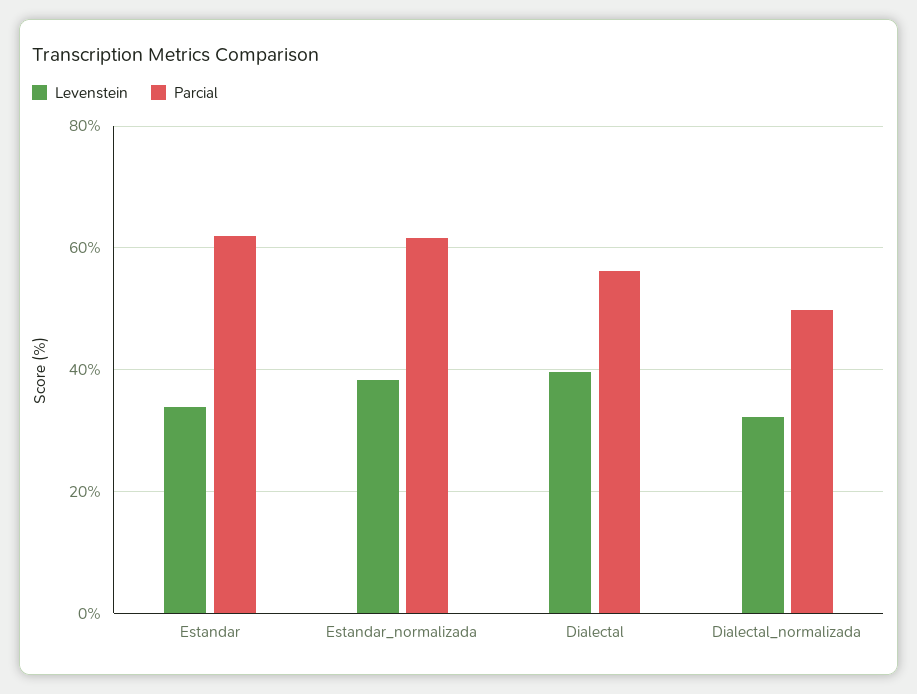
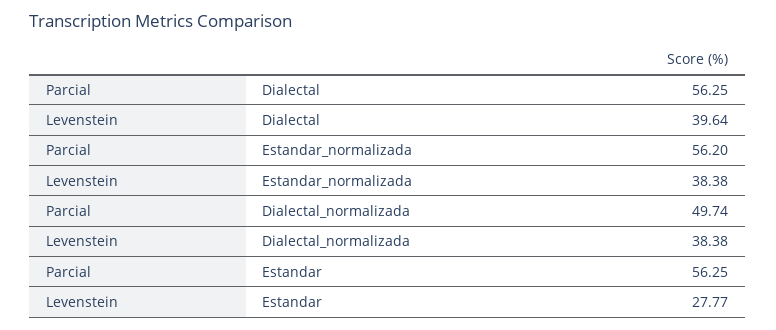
  {
    "Levenstein": {
-     "Estandar": 34,
+     "Estandar": 27.77,
      "Estandar_normalizada": 38.38,
      "Dialectal": 39.64,
-     "Dialectal_normalizada": 32
+     "Dialectal_normalizada": 38.38
    },
    "Parcial": {
-     "Estandar": 62,
+     "Estandar": 56.25,
-     "Estandar_normalizada": 62,
+     "Estandar_normalizada": 56.2,
      "Dialectal": 56.25,
      "Dialectal_normalizada": 49.74
    }
  }

